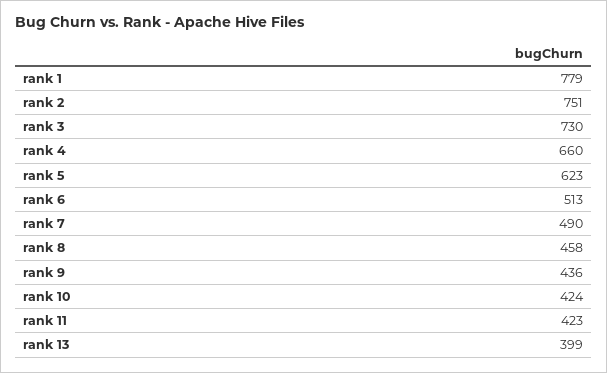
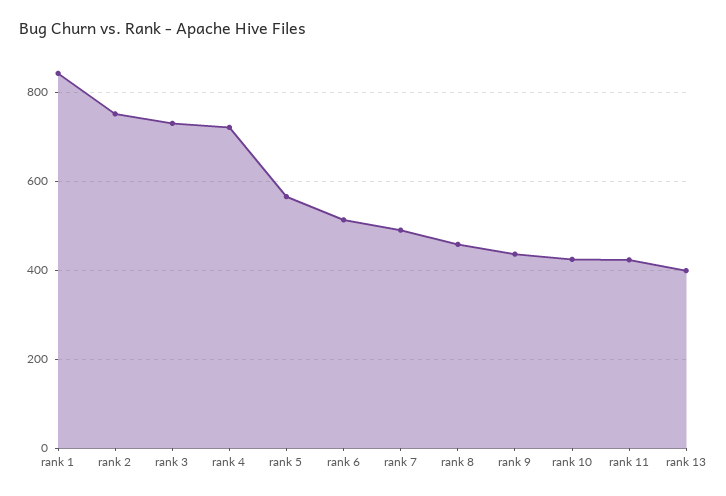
  {
-   "rank 1": 779,
+   "rank 1": 840,
    "rank 2": 751,
    "rank 3": 730,
-   "rank 4": 660,
+   "rank 4": 720,
-   "rank 5": 623,
+   "rank 5": 560,
    "rank 6": 513,
    "rank 7": 490,
    "rank 8": 458,
    "rank 9": 436,
    "rank 10": 424,
    "rank 11": 423,
    "rank 13": 399
  }

